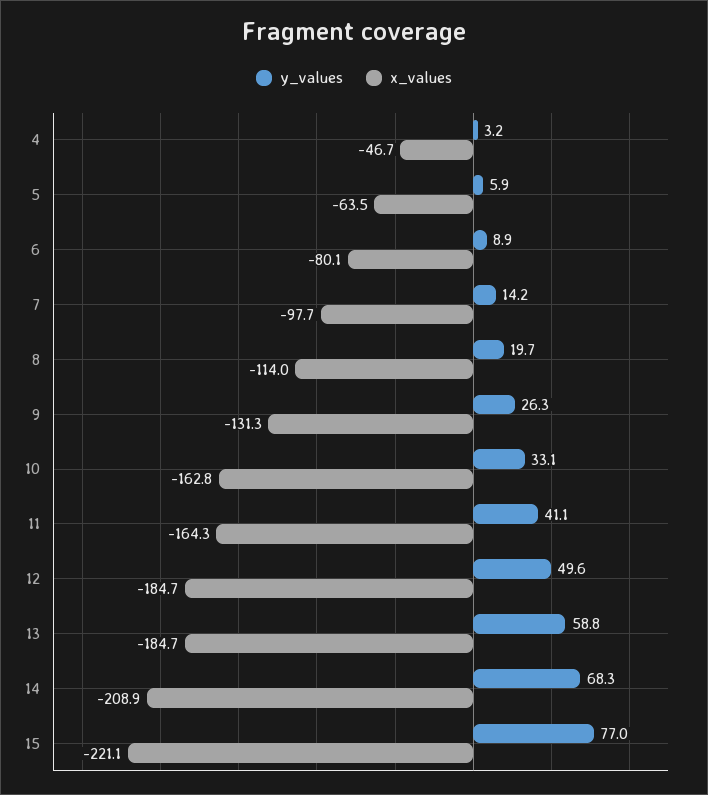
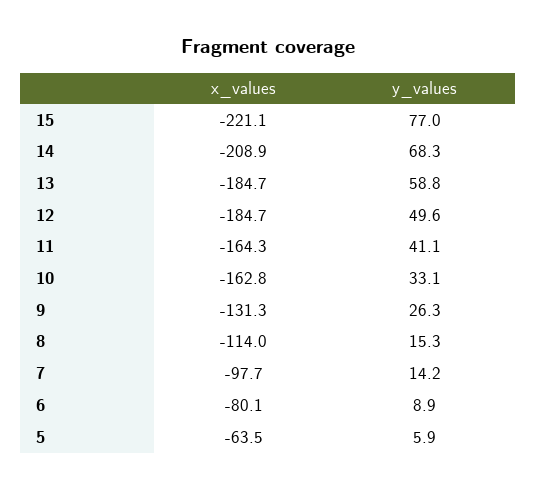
  {
    "y_values": {
-     "4": 3.2,
      "5": 5.9,
      "6": 8.9,
      "7": 14.2,
-     "8": 19.7,
+     "8": 15.3,
      "9": 26.3,
      "10": 33.1,
      "11": 41.1,
      "12": 49.6,
      "13": 58.8,
      "14": 68.3,
      "15": 77
    },
    "x_values": {
-     "4": -46.7,
      "5": -63.5,
      "6": -80.1,
      "7": -97.7,
      "8": -114,
      "9": -131.3,
      "10": -162.8,
      "11": -164.3,
      "12": -184.7,
      "13": -184.7,
      "14": -208.9,
      "15": -221.1
    }
  }

